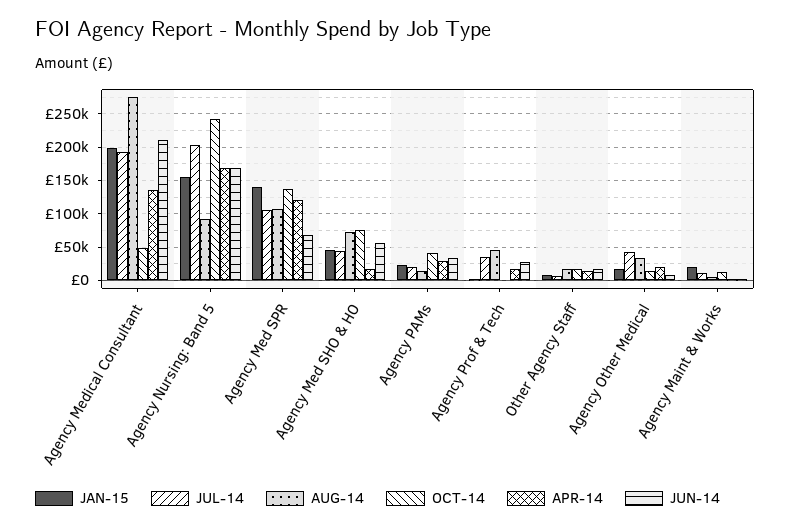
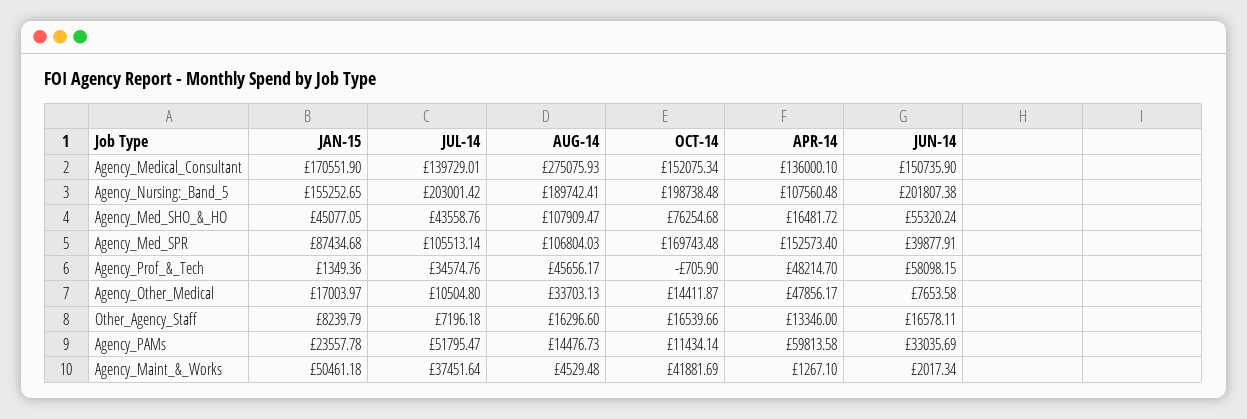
  {
    "JAN-15": {
-     "Agency Medical Consultant": 200000,
+     "Agency Medical Consultant": 170551.9,
      "Agency Nursing: Band 5": 155252.65,
-     "Agency Med SPR": 140000,
+     "Agency Med SPR": 87434.68,
      "Agency Med SHO & HO": 45077.05,
      "Agency PAMs": 23557.78,
      "Agency Prof & Tech": 1349.36,
      "Other Agency Staff": 8239.79,
      "Agency Other Medical": 17003.97,
-     "Agency Maint & Works": 20000
+     "Agency Maint & Works": 50461.18
    },
    "JUL-14": {
-     "Agency Medical Consultant": 190000,
+     "Agency Medical Consultant": 139729.01,
      "Agency Nursing: Band 5": 203001.42,
      "Agency Med SPR": 105513.14,
      "Agency Med SHO & HO": 43558.76,
-     "Agency PAMs": 20000,
+     "Agency PAMs": 51795.47,
      "Agency Prof & Tech": 34574.76,
      "Other Agency Staff": 7196.18,
-     "Agency Other Medical": 40000,
+     "Agency Other Medical": 10504.8,
-     "Agency Maint & Works": 10000
+     "Agency Maint & Works": 37451.64
    },
    "AUG-14": {
      "Agency Medical Consultant": 275075.93,
-     "Agency Nursing: Band 5": 90000,
+     "Agency Nursing: Band 5": 189742.41,
      "Agency Med SPR": 106804.03,
-     "Agency Med SHO & HO": 70000,
+     "Agency Med SHO & HO": 107909.47,
      "Agency PAMs": 14476.73,
      "Agency Prof & Tech": 45656.17,
      "Other Agency Staff": 16296.6,
      "Agency Other Medical": 33703.13,
      "Agency Maint & Works": 4529.48
    },
    "OCT-14": {
-     "Agency Medical Consultant": 50000,
+     "Agency Medical Consultant": 152075.34,
-     "Agency Nursing: Band 5": 240000,
+     "Agency Nursing: Band 5": 198738.48,
-     "Agency Med SPR": 140000,
+     "Agency Med SPR": 169743.48,
      "Agency Med SHO & HO": 76254.68,
-     "Agency PAMs": 40000,
+     "Agency PAMs": 11434.14,
      "Agency Prof & Tech": -705.9,
      "Other Agency Staff": 16539.66,
      "Agency Other Medical": 14411.87,
-     "Agency Maint & Works": 10000
+     "Agency Maint & Works": 41881.69
    },
    "APR-14": {
      "Agency Medical Consultant": 136000.1,
-     "Agency Nursing: Band 5": 170000,
+     "Agency Nursing: Band 5": 107560.48,
-     "Agency Med SPR": 120000,
+     "Agency Med SPR": 152573.4,
      "Agency Med SHO & HO": 16481.72,
-     "Agency PAMs": 30000,
+     "Agency PAMs": 59813.58,
-     "Agency Prof & Tech": 20000,
+     "Agency Prof & Tech": 48214.7,
      "Other Agency Staff": 13346,
-     "Agency Other Medical": 20000,
+     "Agency Other Medical": 47856.17,
      "Agency Maint & Works": 1267.1
    },
    "JUN-14": {
-     "Agency Medical Consultant": 210000,
+     "Agency Medical Consultant": 150735.9,
-     "Agency Nursing: Band 5": 170000,
+     "Agency Nursing: Band 5": 201807.38,
-     "Agency Med SPR": 70000,
+     "Agency Med SPR": 39877.91,
      "Agency Med SHO & HO": 55320.24,
      "Agency PAMs": 33035.69,
-     "Agency Prof & Tech": 30000,
+     "Agency Prof & Tech": 58098.15,
      "Other Agency Staff": 16578.11,
      "Agency Other Medical": 7653.58,
      "Agency Maint & Works": 2017.34
    }
  }

